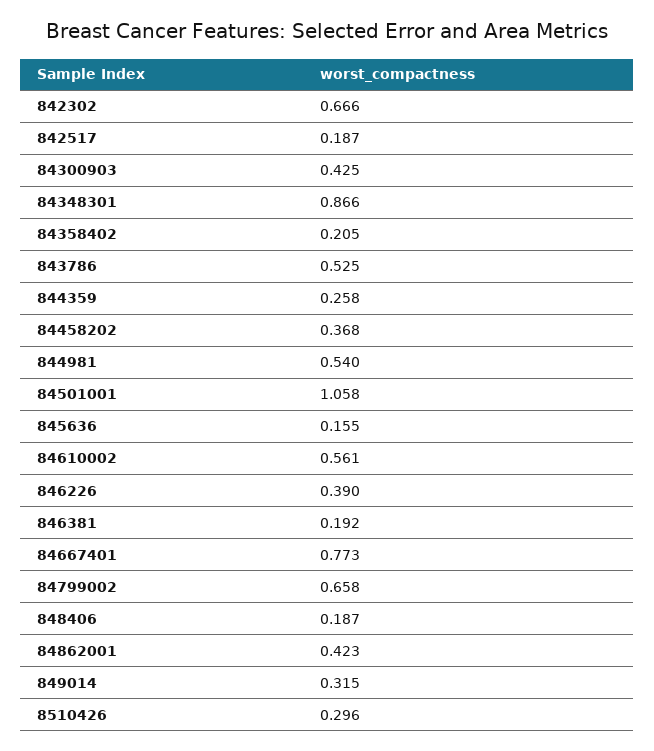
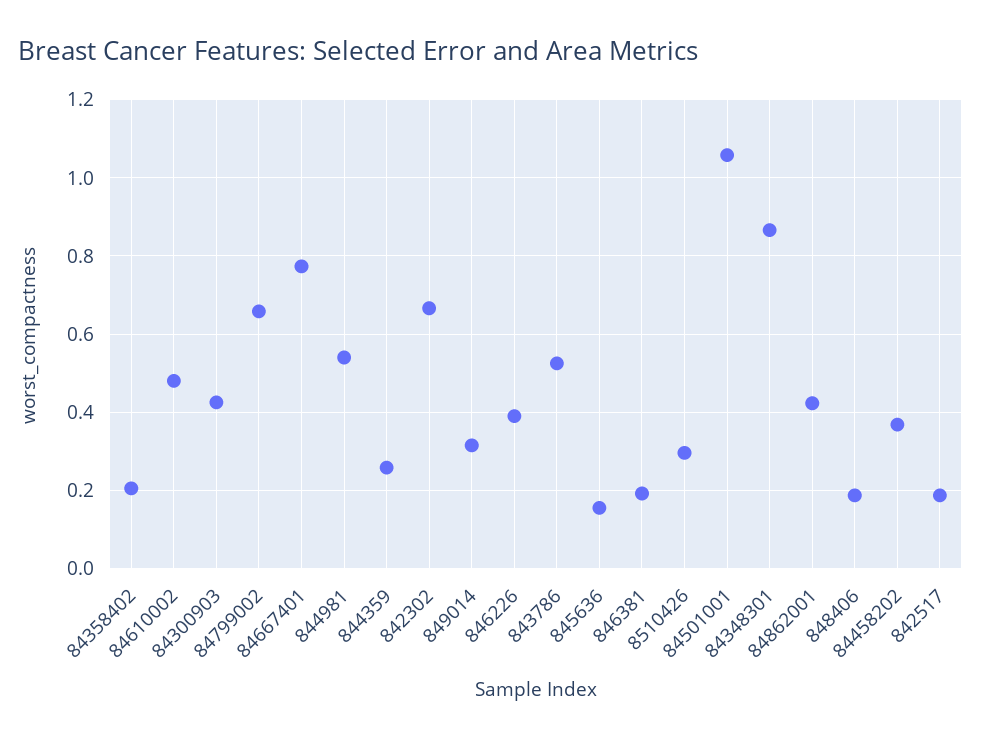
  {
    "842302": 0.666,
    "842517": 0.187,
    "84300903": 0.425,
    "84348301": 0.866,
    "84358402": 0.205,
    "843786": 0.525,
    "844359": 0.258,
    "84458202": 0.368,
    "844981": 0.54,
    "84501001": 1.058,
    "845636": 0.155,
-   "84610002": 0.561,
+   "84610002": 0.48,
    "846226": 0.39,
    "846381": 0.192,
    "84667401": 0.773,
    "84799002": 0.658,
    "848406": 0.187,
    "84862001": 0.423,
    "849014": 0.315,
    "8510426": 0.296
  }

